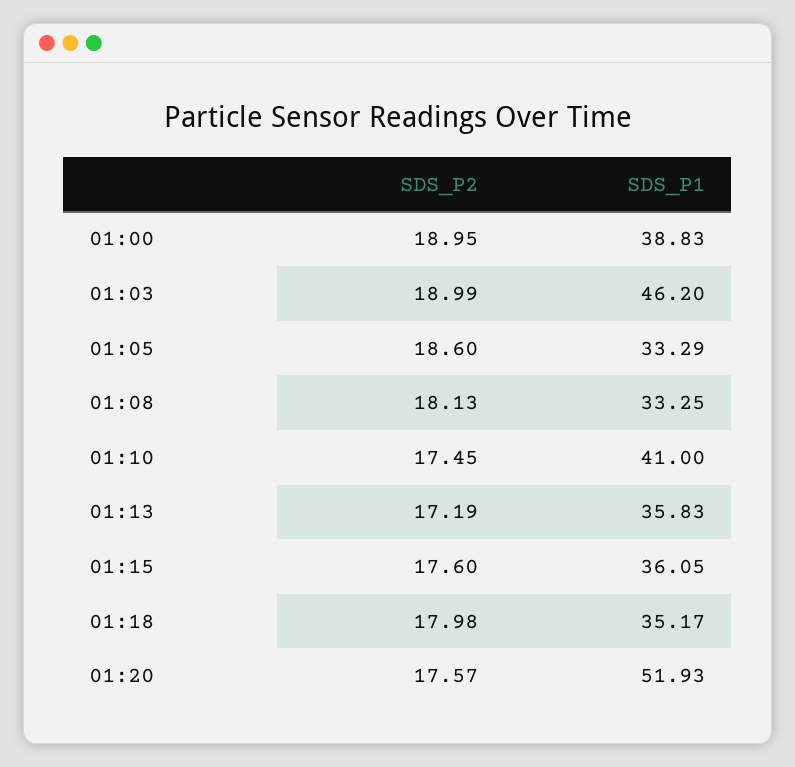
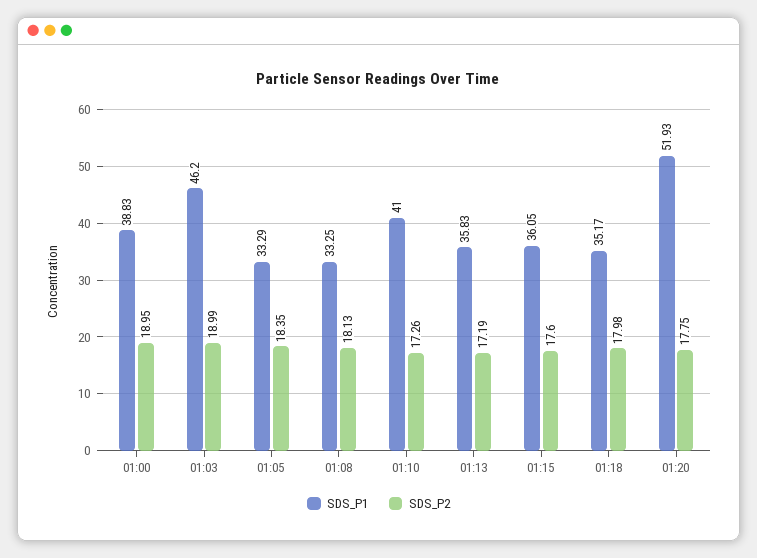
  {
    "SDS_P2": {
      "01:00": 18.95,
      "01:03": 18.99,
-     "01:05": 18.6,
+     "01:05": 18.35,
      "01:08": 18.13,
-     "01:10": 17.45,
+     "01:10": 17.26,
      "01:13": 17.19,
      "01:15": 17.6,
      "01:18": 17.98,
-     "01:20": 17.57
+     "01:20": 17.75
    },
    "SDS_P1": {
      "01:00": 38.83,
      "01:03": 46.2,
      "01:05": 33.29,
      "01:08": 33.25,
      "01:10": 41,
      "01:13": 35.83,
      "01:15": 36.05,
      "01:18": 35.17,
      "01:20": 51.93
    }
  }

